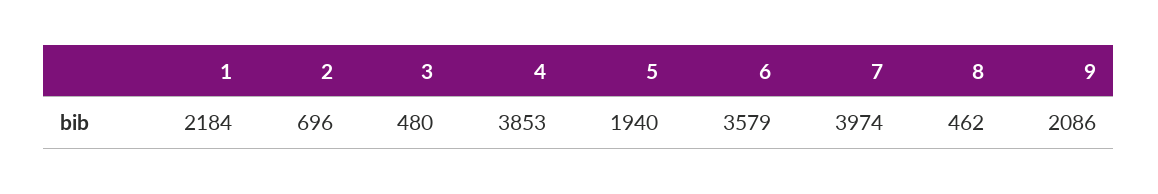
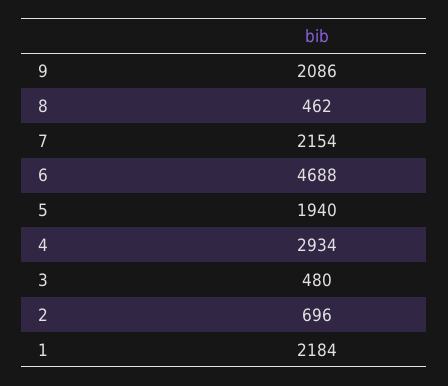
  {
    "1": 2184,
    "2": 696,
    "3": 480,
-   "4": 3853,
+   "4": 2934,
    "5": 1940,
-   "6": 3579,
+   "6": 4688,
-   "7": 3974,
+   "7": 2154,
    "8": 462,
    "9": 2086
  }

